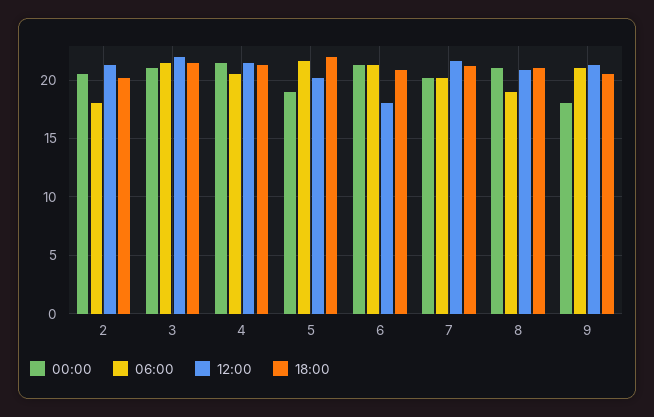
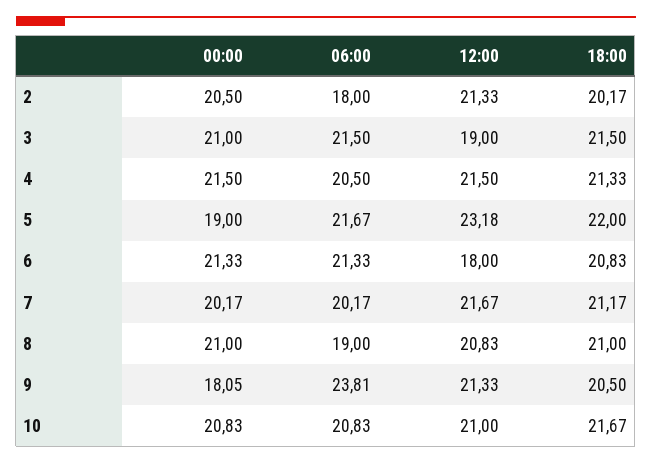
  {
    "00:00": {
      "2": 20.5,
      "3": 21,
      "4": 21.5,
      "5": 19,
      "6": 21.33,
      "7": 20.17,
      "8": 21,
-     "9": 18.05
+     "9": 18.05,
+     "10": 20.83
    },
    "06:00": {
      "2": 18,
      "3": 21.5,
      "4": 20.5,
      "5": 21.67,
      "6": 21.33,
      "7": 20.17,
      "8": 19,
-     "9": 21
+     "9": 23.81,
+     "10": 20.83
    },
    "12:00": {
      "2": 21.33,
-     "3": 22,
+     "3": 19,
      "4": 21.5,
-     "5": 20,
+     "5": 23.18,
      "6": 18,
      "7": 21.67,
      "8": 20.83,
-     "9": 21.33
+     "9": 21.33,
+     "10": 21
    },
    "18:00": {
      "2": 20.17,
      "3": 21.5,
      "4": 21.33,
      "5": 22,
      "6": 20.83,
      "7": 21.17,
      "8": 21,
-     "9": 20.5
+     "9": 20.5,
+     "10": 21.67
    }
  }

